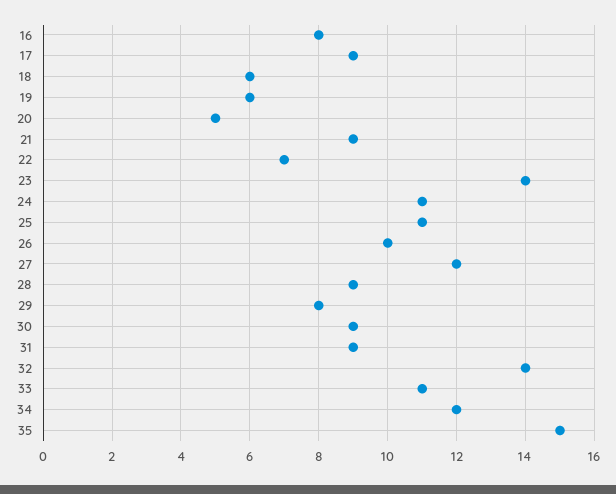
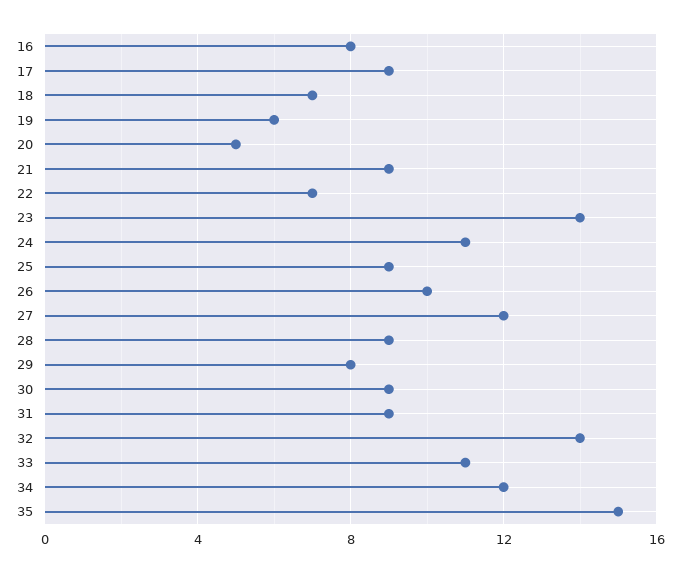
  {
    "16": 8,
    "17": 9,
-   "18": 6,
+   "18": 7,
    "19": 6,
    "20": 5,
    "21": 9,
    "22": 7,
    "23": 14,
    "24": 11,
-   "25": 11,
+   "25": 9,
    "26": 10,
    "27": 12,
    "28": 9,
    "29": 8,
    "30": 9,
    "31": 9,
    "32": 14,
    "33": 11,
    "34": 12,
    "35": 15
  }

